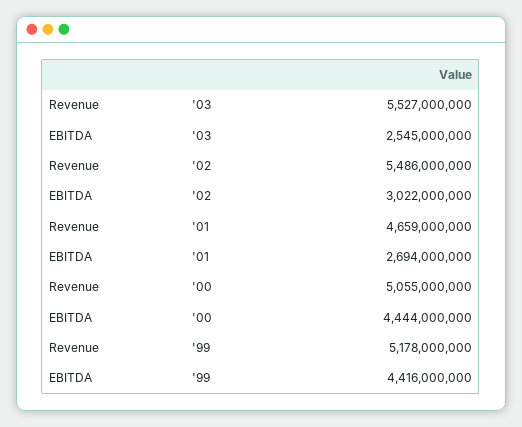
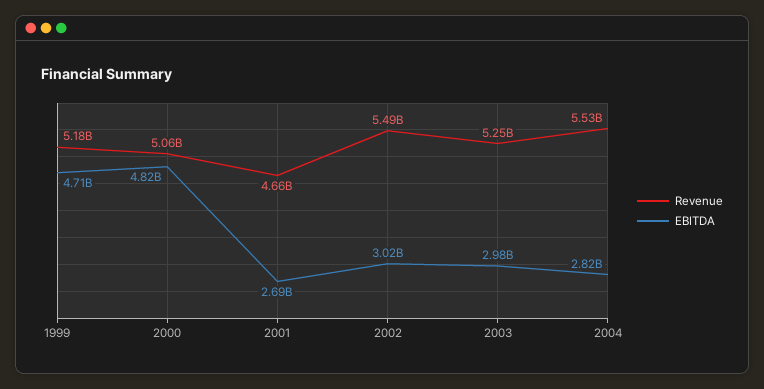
  {
    "Revenue": {
-     "'03": 5527000000,
+     "'03": 5250000000,
      "'02": 5486000000,
      "'01": 4659000000,
      "'00": 5055000000,
-     "'99": 5178000000
+     "'99": 5178000000,
+     "2004": 5530000000
    },
    "EBITDA": {
-     "'03": 2545000000,
+     "'03": 2980000000,
      "'02": 3022000000,
      "'01": 2694000000,
-     "'00": 4444000000,
+     "'00": 4820000000,
-     "'99": 4416000000
+     "'99": 4710000000,
+     "2004": 2820000000
    }
  }

